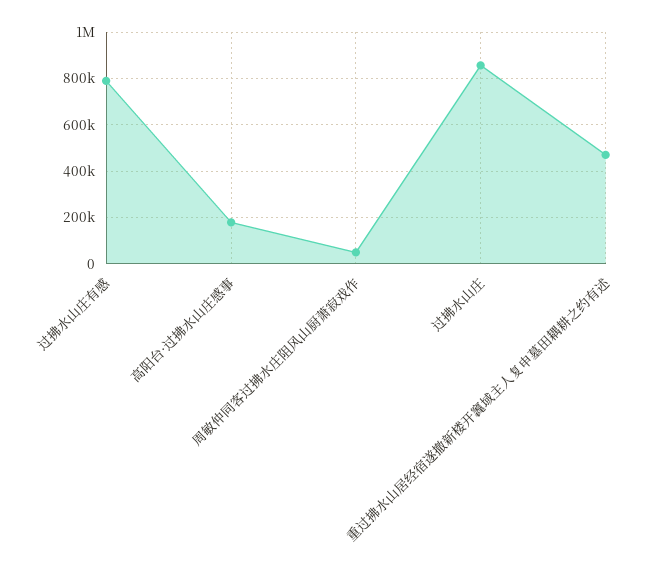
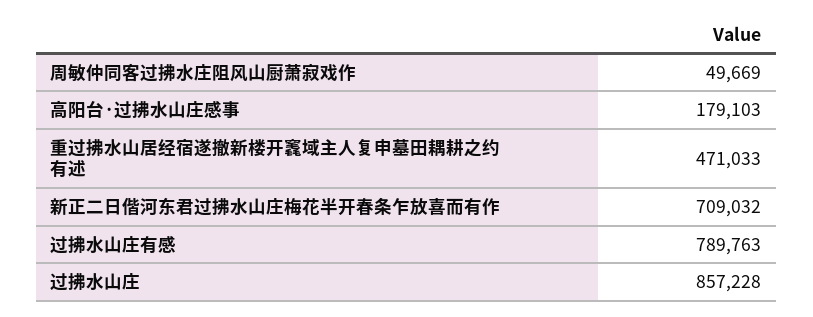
  {
    "过拂水山庄有感": 789763,
    "高阳台·过拂水山庄感事": 179103,
    "周敏仲同客过拂水庄阻风山厨萧寂戏作": 49669,
    "过拂水山庄": 857228,
-   "重过拂水山居经宿遂撤新楼开竁域主人复申墓田耦耕之约有述": 471033
+   "重过拂水山居经宿遂撤新楼开竁域主人复申墓田耦耕之约有述": 471033,
+   "新正二日偕河东君过拂水山庄梅花半开春条乍放喜而有作": 709032
  }

